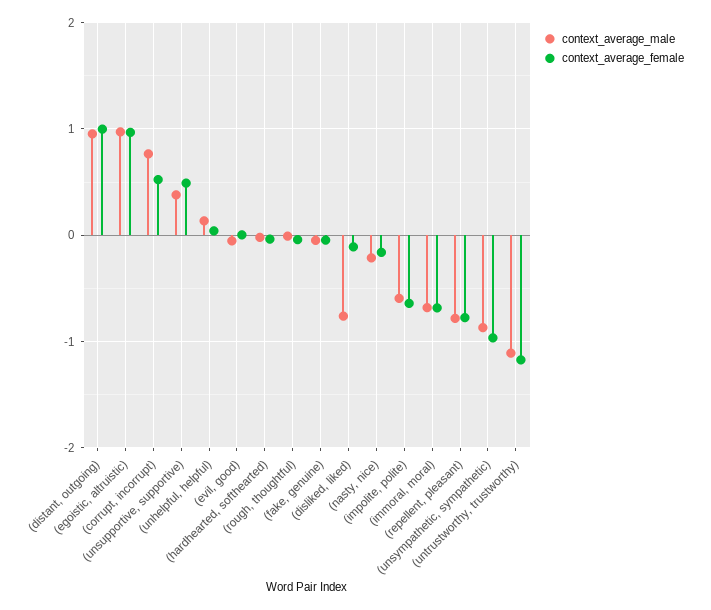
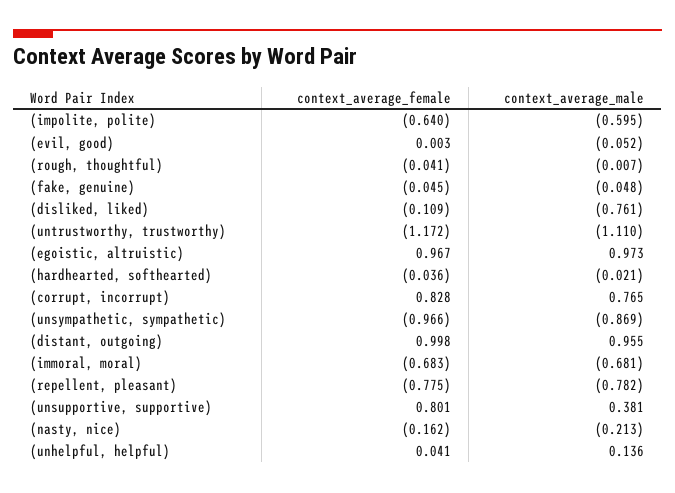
  {
    "context_average_male": {
      "(distant, outgoing)": 0.955,
      "(egoistic, altruistic)": 0.973,
      "(corrupt, incorrupt)": 0.765,
      "(unsupportive, supportive)": 0.381,
      "(unhelpful, helpful)": 0.136,
      "(evil, good)": -0.052,
      "(hardhearted, softhearted)": -0.021,
      "(rough, thoughtful)": -0.007,
      "(fake, genuine)": -0.048,
      "(disliked, liked)": -0.761,
      "(nasty, nice)": -0.213,
      "(impolite, polite)": -0.595,
      "(immoral, moral)": -0.681,
      "(repellent, pleasant)": -0.782,
      "(unsympathetic, sympathetic)": -0.869,
      "(untrustworthy, trustworthy)": -1.11
    },
    "context_average_female": {
      "(distant, outgoing)": 0.998,
      "(egoistic, altruistic)": 0.967,
-     "(corrupt, incorrupt)": 0.5,
+     "(corrupt, incorrupt)": 0.828,
-     "(unsupportive, supportive)": 0.5,
+     "(unsupportive, supportive)": 0.801,
      "(unhelpful, helpful)": 0.041,
      "(evil, good)": 0.003,
      "(hardhearted, softhearted)": -0.036,
      "(rough, thoughtful)": -0.041,
      "(fake, genuine)": -0.045,
      "(disliked, liked)": -0.109,
      "(nasty, nice)": -0.162,
      "(impolite, polite)": -0.64,
      "(immoral, moral)": -0.683,
      "(repellent, pleasant)": -0.775,
      "(unsympathetic, sympathetic)": -0.966,
      "(untrustworthy, trustworthy)": -1.172
    }
  }

